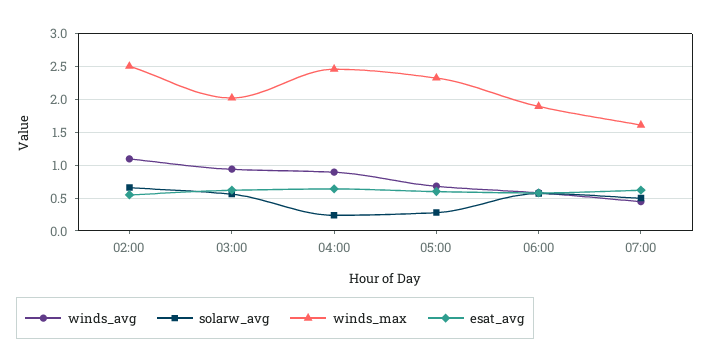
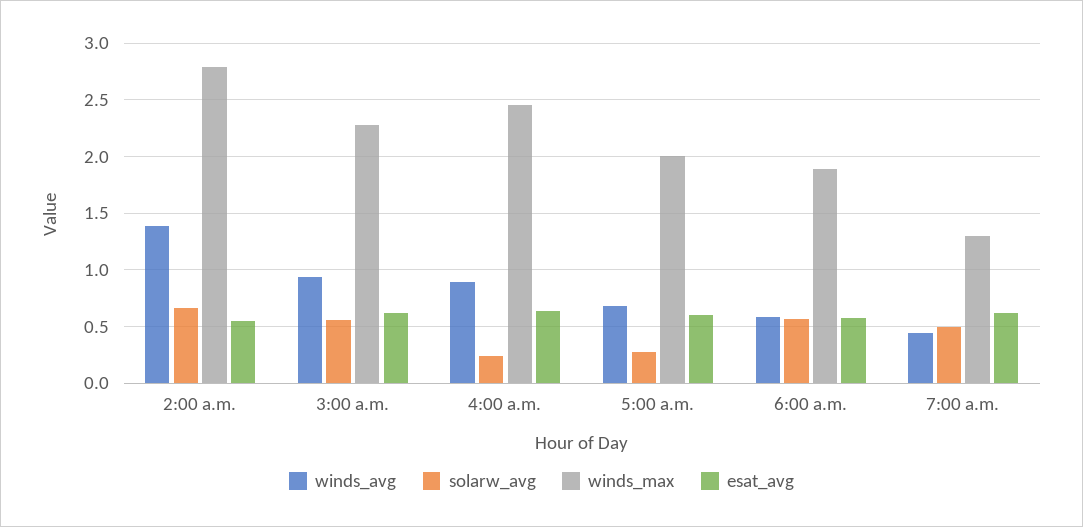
  {
    "winds_avg": {
-     "02:00": 1.1,
+     "02:00": 1.4,
      "03:00": 0.9,
      "04:00": 0.9,
      "05:00": 0.7,
      "06:00": 0.6,
      "07:00": 0.4
    },
    "solarw_avg": {
      "02:00": 0.7,
      "03:00": 0.6,
      "04:00": 0.2,
      "05:00": 0.3,
      "06:00": 0.6,
      "07:00": 0.5
    },
    "winds_max": {
-     "02:00": 2.5,
+     "02:00": 2.8,
-     "03:00": 2,
+     "03:00": 2.3,
      "04:00": 2.5,
-     "05:00": 2.3,
+     "05:00": 2,
      "06:00": 1.9,
-     "07:00": 1.6
+     "07:00": 1.3
    },
    "esat_avg": {
      "02:00": 0.6,
      "03:00": 0.6,
      "04:00": 0.6,
      "05:00": 0.6,
      "06:00": 0.6,
      "07:00": 0.6
    }
  }

